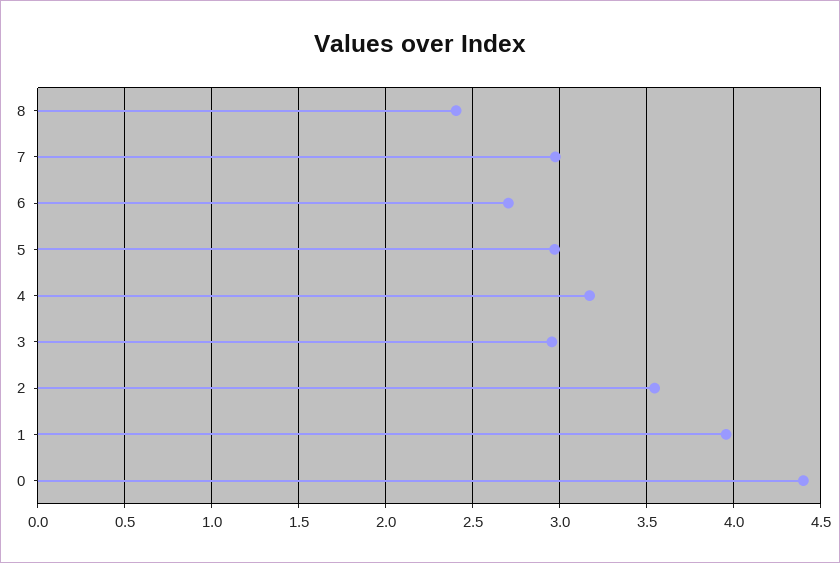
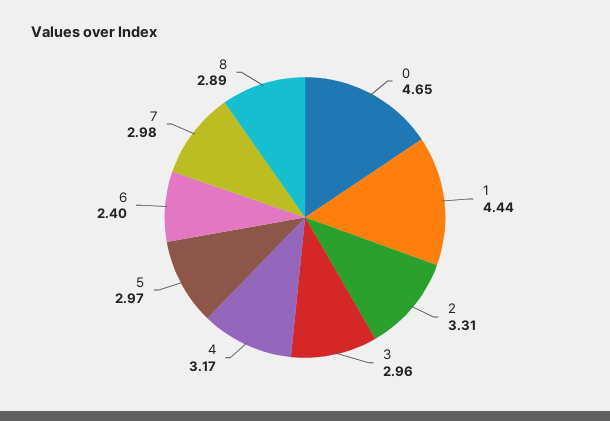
  {
-   "8": 2.4,
+   "8": 2.89,
    "7": 2.98,
-   "6": 2.7,
+   "6": 2.4,
    "5": 2.97,
    "4": 3.17,
    "3": 2.96,
-   "2": 3.55,
+   "2": 3.31,
-   "1": 3.95,
+   "1": 4.44,
-   "0": 4.4
+   "0": 4.65
  }

